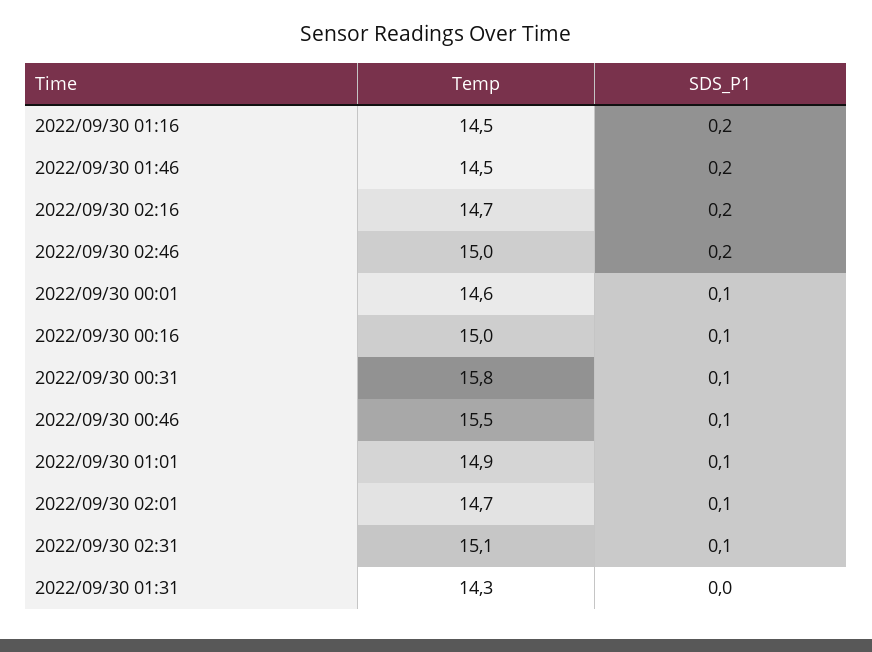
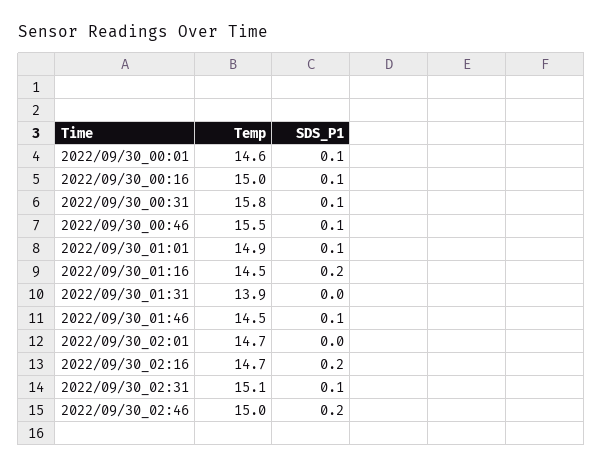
  {
    "Temp": {
      "2022/09/30 01:16": 14.5,
      "2022/09/30 01:46": 14.5,
      "2022/09/30 02:16": 14.7,
      "2022/09/30 02:46": 15,
      "2022/09/30 00:01": 14.6,
      "2022/09/30 00:16": 15,
      "2022/09/30 00:31": 15.8,
      "2022/09/30 00:46": 15.5,
      "2022/09/30 01:01": 14.9,
      "2022/09/30 02:01": 14.7,
      "2022/09/30 02:31": 15.1,
-     "2022/09/30 01:31": 14.3
+     "2022/09/30 01:31": 13.9
    },
    "SDS_P1": {
      "2022/09/30 01:16": 0.2,
-     "2022/09/30 01:46": 0.2,
+     "2022/09/30 01:46": 0.1,
      "2022/09/30 02:16": 0.2,
      "2022/09/30 02:46": 0.2,
      "2022/09/30 00:01": 0.1,
      "2022/09/30 00:16": 0.1,
      "2022/09/30 00:31": 0.1,
      "2022/09/30 00:46": 0.1,
      "2022/09/30 01:01": 0.1,
-     "2022/09/30 02:01": 0.1,
+     "2022/09/30 02:01": 0,
      "2022/09/30 02:31": 0.1,
      "2022/09/30 01:31": 0
    }
  }

